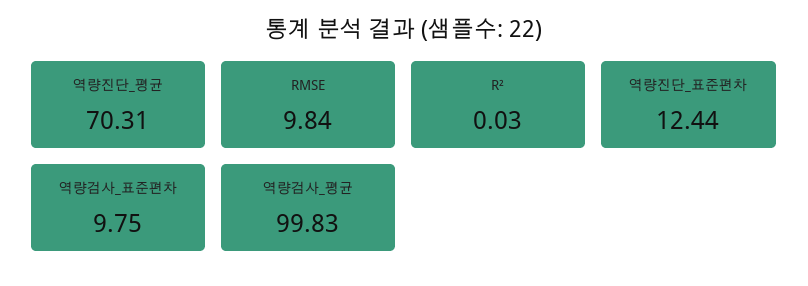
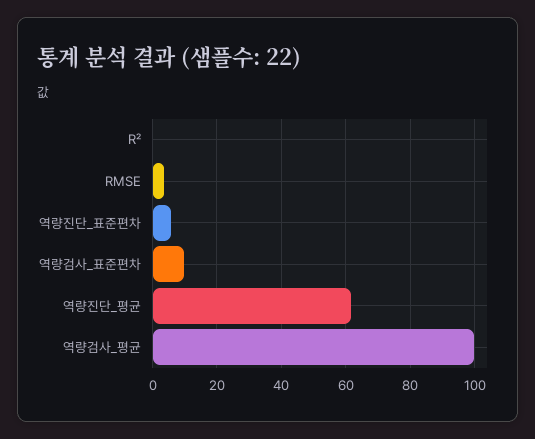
  {
-   "역량진단_평균": 70.31,
+   "역량진단_평균": 62,
-   "RMSE": 9.84,
+   "RMSE": 4,
    "R²": 0.03,
-   "역량진단_표준편차": 12.44,
+   "역량진단_표준편차": 6,
    "역량검사_표준편차": 9.75,
    "역량검사_평균": 99.83
  }

